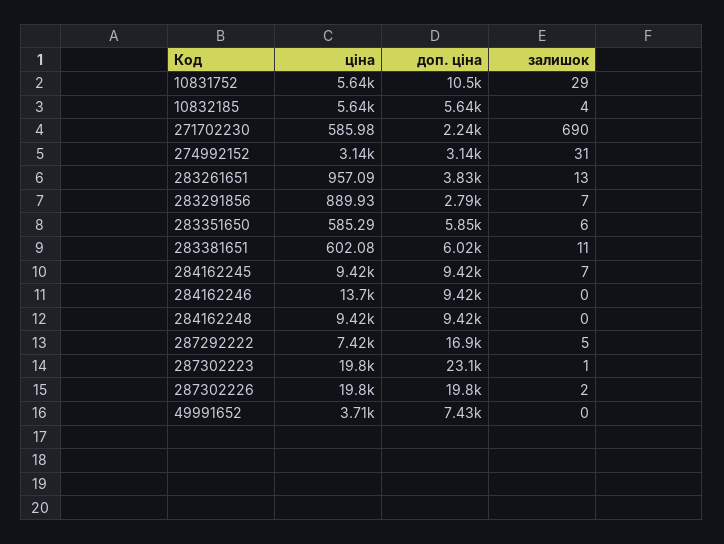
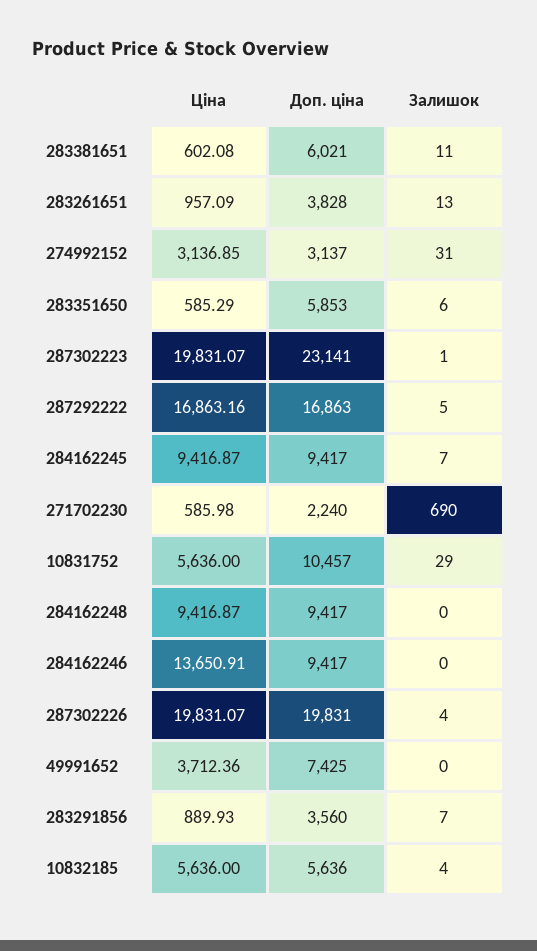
  {
    "ціна": {
      "10831752": 5636,
      "10832185": 5636,
      "271702230": 585.98,
      "274992152": 3136.85,
      "283261651": 957.09,
      "283291856": 889.93,
      "283351650": 585.29,
      "283381651": 602.08,
      "284162245": 9416.87,
      "284162246": 13650.91,
      "284162248": 9416.87,
-     "287292222": 7420,
+     "287292222": 16863.16,
      "287302223": 19831.07,
      "287302226": 19831.07,
      "49991652": 3712.36
    },
    "доп. ціна": {
      "10831752": 10457,
      "10832185": 5636,
      "271702230": 2240,
      "274992152": 3137,
      "283261651": 3828,
-     "283291856": 2790,
+     "283291856": 3560,
      "283351650": 5853,
      "283381651": 6021,
      "284162245": 9417,
      "284162246": 9417,
      "284162248": 9417,
      "287292222": 16863,
      "287302223": 23141,
      "287302226": 19831,
      "49991652": 7425
    },
    "залишок": {
      "10831752": 29,
      "10832185": 4,
      "271702230": 690,
      "274992152": 31,
      "283261651": 13,
      "283291856": 7,
      "283351650": 6,
      "283381651": 11,
      "284162245": 7,
      "284162246": 0,
      "284162248": 0,
      "287292222": 5,
      "287302223": 1,
-     "287302226": 2,
+     "287302226": 4,
      "49991652": 0
    }
  }

